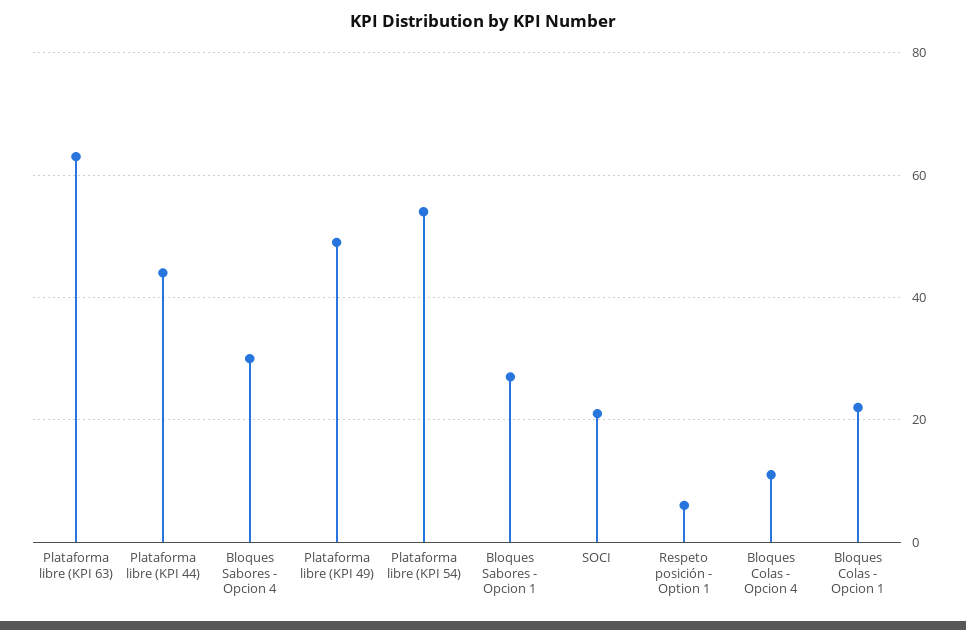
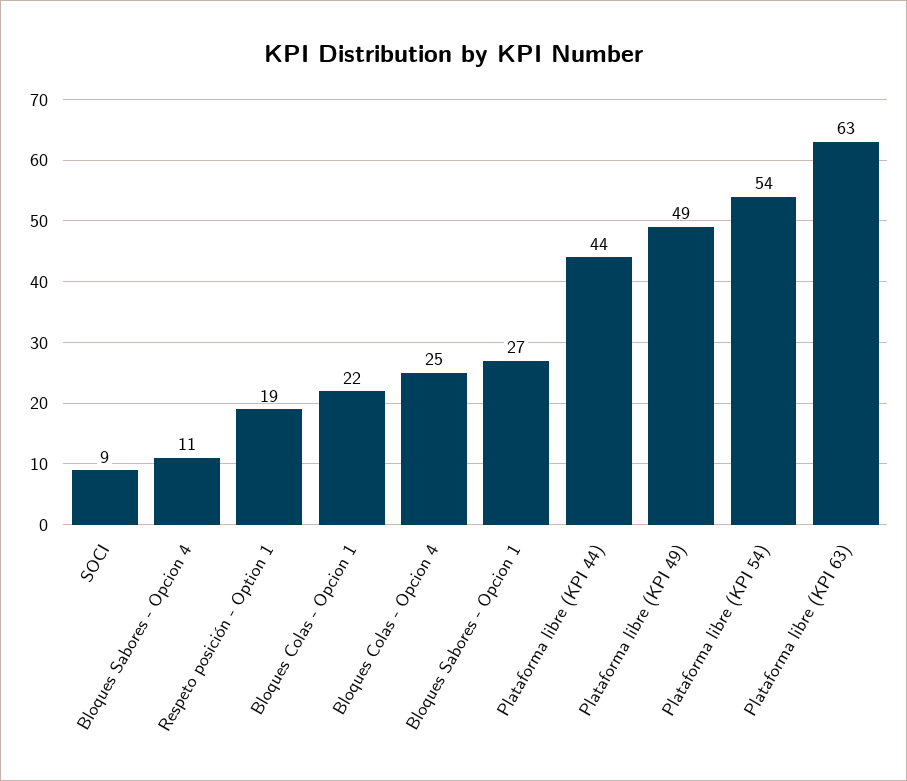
  {
    "Plataforma libre (KPI 63)": 63,
    "Plataforma libre (KPI 44)": 44,
-   "Bloques Sabores - Opcion 4": 30,
+   "Bloques Sabores - Opcion 4": 11,
    "Plataforma libre (KPI 49)": 49,
    "Plataforma libre (KPI 54)": 54,
    "Bloques Sabores - Opcion 1": 27,
-   "SOCI": 20,
+   "SOCI": 9,
-   "Respeto posición - Option 1": 5,
+   "Respeto posición - Option 1": 19,
-   "Bloques Colas - Opcion 4": 10,
+   "Bloques Colas - Opcion 4": 25,
    "Bloques Colas - Opcion 1": 22
  }

